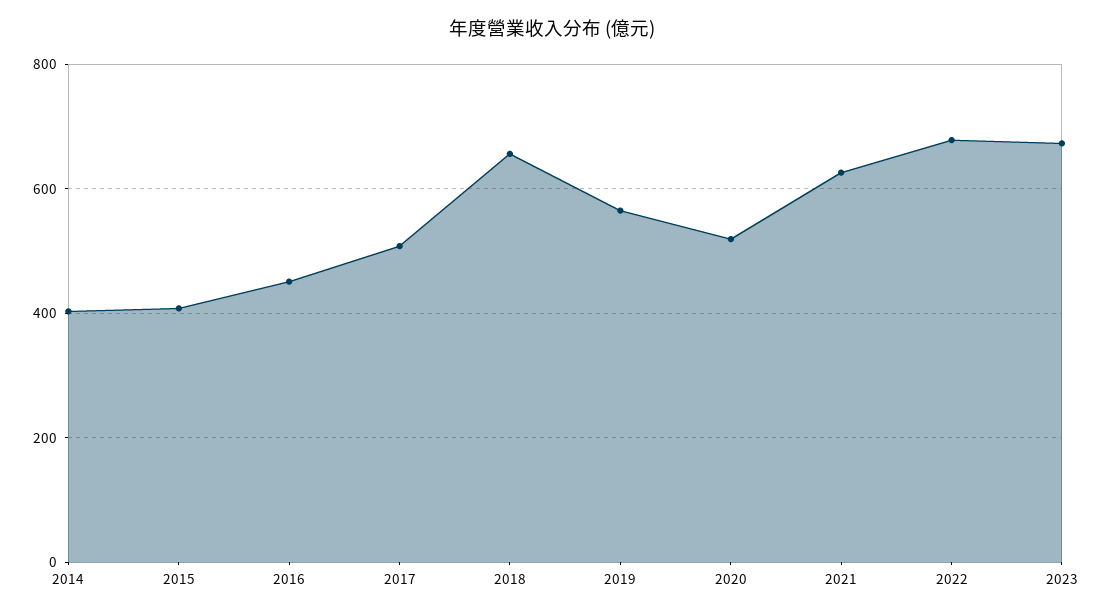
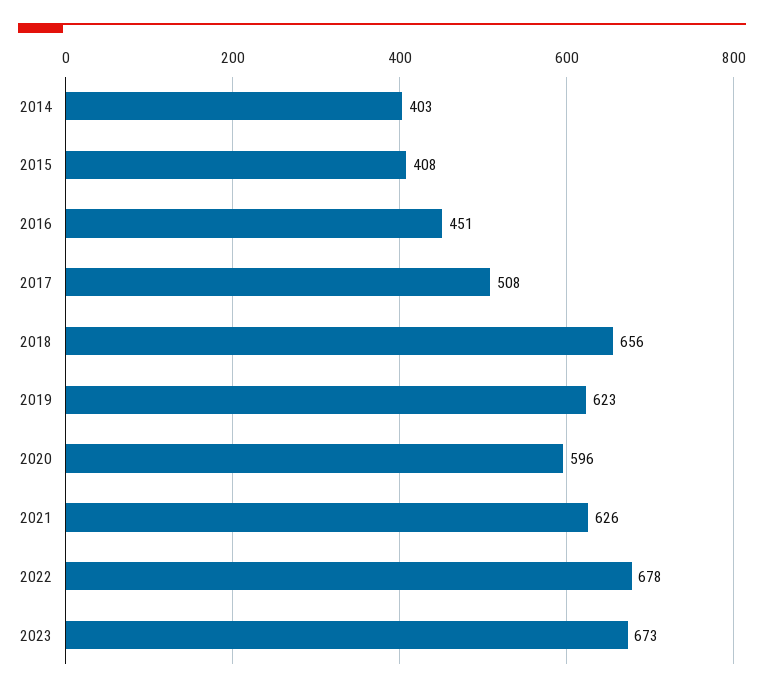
  {
    "2014": 403,
    "2015": 408,
    "2016": 451,
    "2017": 508,
    "2018": 656,
-   "2019": 560,
+   "2019": 623,
-   "2020": 520,
+   "2020": 596,
    "2021": 626,
    "2022": 678,
    "2023": 673
  }

